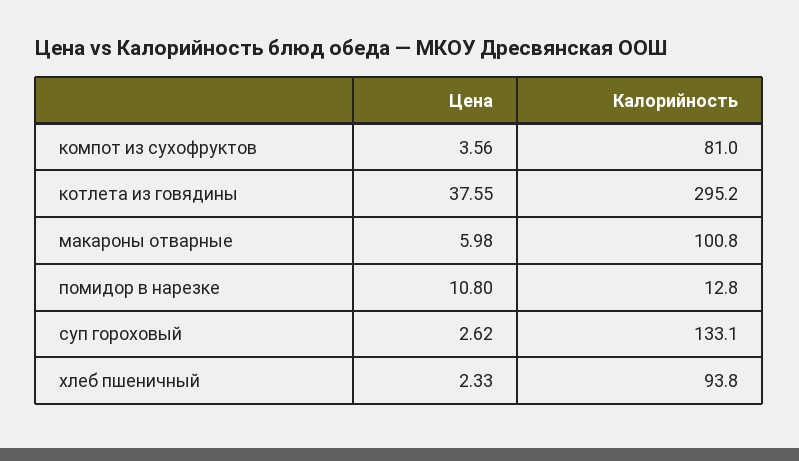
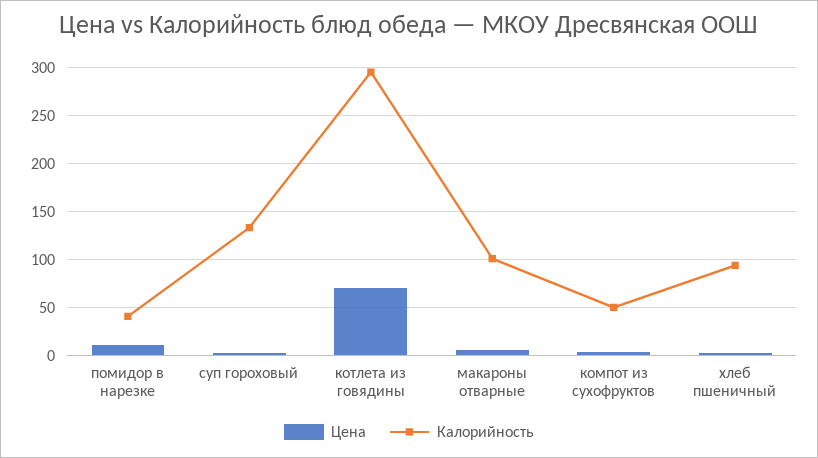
  {
    "Цена": {
      "компот из сухофруктов": 3.56,
-     "котлета из говядины": 37.55,
+     "котлета из говядины": 70,
      "макароны отварные": 5.98,
      "помидор в нарезке": 10.8,
      "суп гороховый": 2.62,
      "хлеб пшеничный": 2.33
    },
    "Калорийность": {
-     "компот из сухофруктов": 81,
+     "компот из сухофруктов": 50,
      "котлета из говядины": 295.2,
      "макароны отварные": 100.8,
-     "помидор в нарезке": 12.8,
+     "помидор в нарезке": 40,
      "суп гороховый": 133.1,
      "хлеб пшеничный": 93.8
    }
  }

